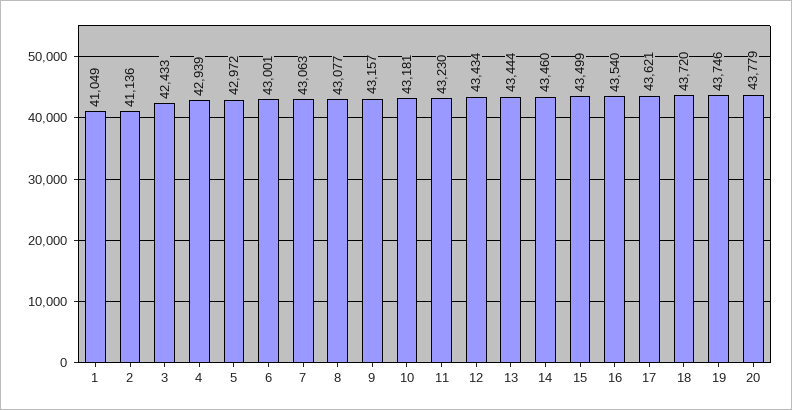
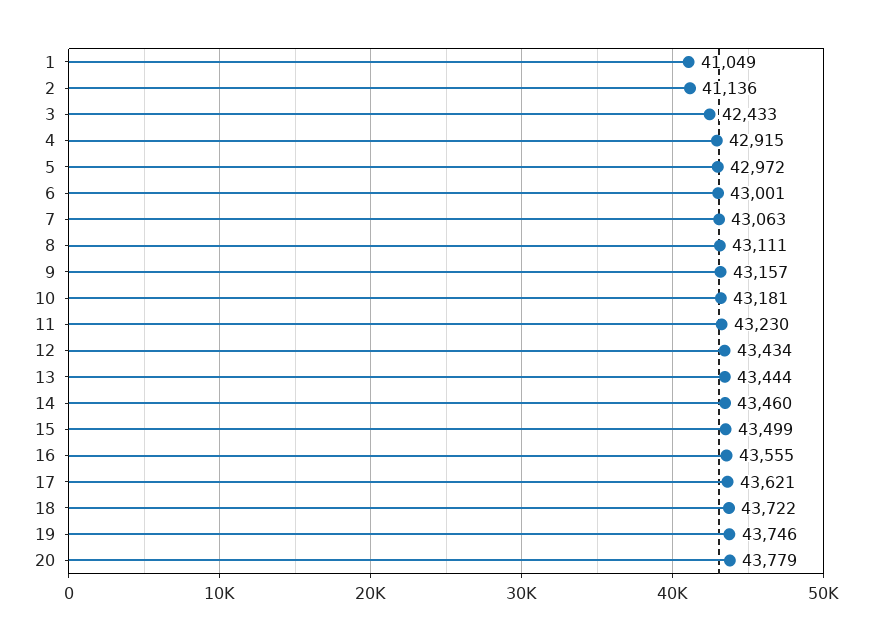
  {
    "1": 41049,
    "2": 41136,
    "3": 42433,
-   "4": 42939,
+   "4": 42915,
    "5": 42972,
    "6": 43001,
    "7": 43063,
-   "8": 43077,
+   "8": 43111,
    "9": 43157,
    "10": 43181,
    "11": 43230,
    "12": 43434,
    "13": 43444,
    "14": 43460,
    "15": 43499,
-   "16": 43540,
+   "16": 43555,
    "17": 43621,
-   "18": 43720,
+   "18": 43722,
    "19": 43746,
    "20": 43779
  }

